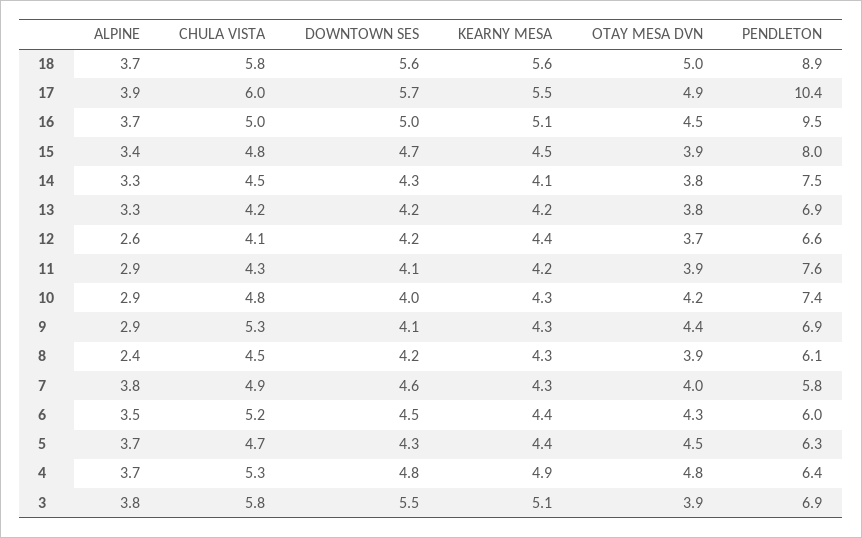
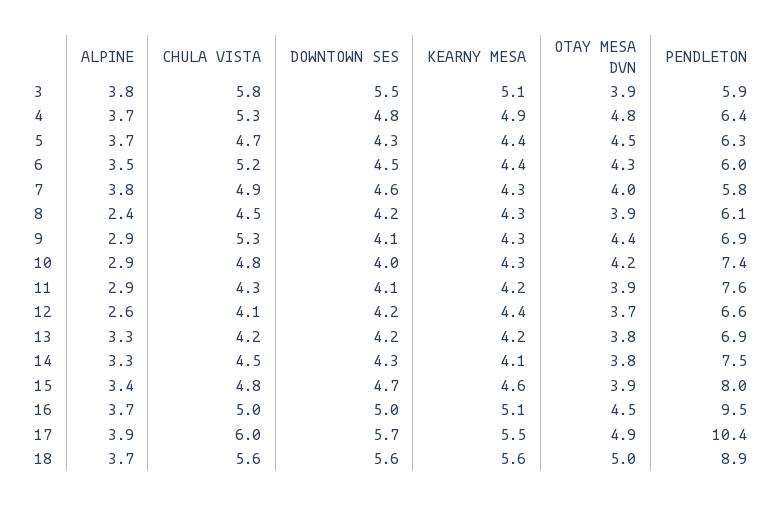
  {
    "ALPINE": {
      "18": 3.7,
      "17": 3.9,
      "16": 3.7,
      "15": 3.4,
      "14": 3.3,
      "13": 3.3,
      "12": 2.6,
      "11": 2.9,
      "10": 2.9,
      "9": 2.9,
      "8": 2.4,
      "7": 3.8,
      "6": 3.5,
      "5": 3.7,
      "4": 3.7,
      "3": 3.8
    },
    "CHULA VISTA": {
-     "18": 5.8,
+     "18": 5.6,
      "17": 6,
      "16": 5,
      "15": 4.8,
      "14": 4.5,
      "13": 4.2,
      "12": 4.1,
      "11": 4.3,
      "10": 4.8,
      "9": 5.3,
      "8": 4.5,
      "7": 4.9,
      "6": 5.2,
      "5": 4.7,
      "4": 5.3,
      "3": 5.8
    },
    "DOWNTOWN SES": {
      "18": 5.6,
      "17": 5.7,
      "16": 5,
      "15": 4.7,
      "14": 4.3,
      "13": 4.2,
      "12": 4.2,
      "11": 4.1,
      "10": 4,
      "9": 4.1,
      "8": 4.2,
      "7": 4.6,
      "6": 4.5,
      "5": 4.3,
      "4": 4.8,
      "3": 5.5
    },
    "KEARNY MESA": {
      "18": 5.6,
      "17": 5.5,
      "16": 5.1,
-     "15": 4.5,
+     "15": 4.6,
      "14": 4.1,
      "13": 4.2,
      "12": 4.4,
      "11": 4.2,
      "10": 4.3,
      "9": 4.3,
      "8": 4.3,
      "7": 4.3,
      "6": 4.4,
      "5": 4.4,
      "4": 4.9,
      "3": 5.1
    },
    "OTAY MESA DVN": {
      "18": 5,
      "17": 4.9,
      "16": 4.5,
      "15": 3.9,
      "14": 3.8,
      "13": 3.8,
      "12": 3.7,
      "11": 3.9,
      "10": 4.2,
      "9": 4.4,
      "8": 3.9,
      "7": 4,
      "6": 4.3,
      "5": 4.5,
      "4": 4.8,
      "3": 3.9
    },
    "PENDLETON": {
      "18": 8.9,
      "17": 10.4,
      "16": 9.5,
      "15": 8,
      "14": 7.5,
      "13": 6.9,
      "12": 6.6,
      "11": 7.6,
      "10": 7.4,
      "9": 6.9,
      "8": 6.1,
      "7": 5.8,
      "6": 6,
      "5": 6.3,
      "4": 6.4,
-     "3": 6.9
+     "3": 5.9
    }
  }

